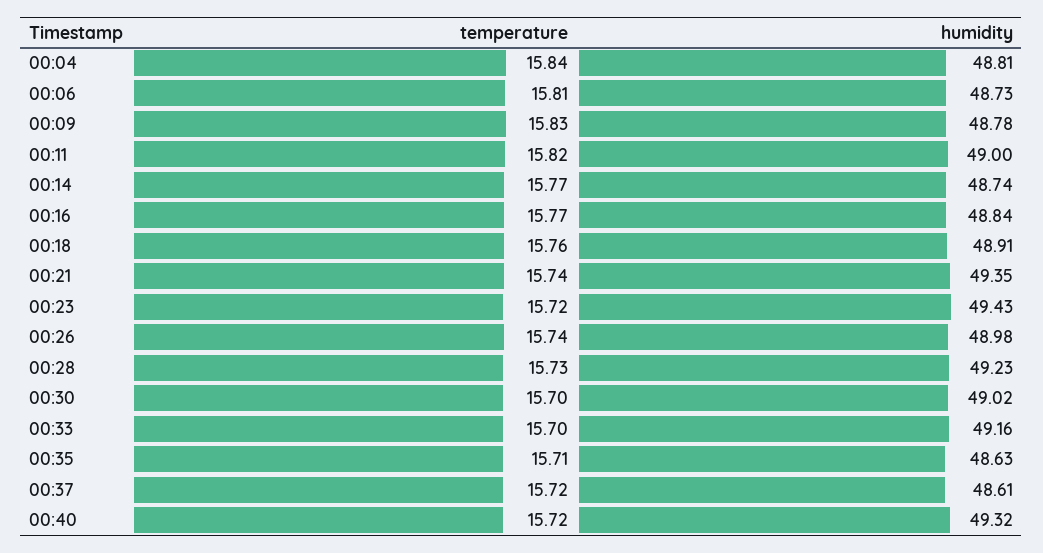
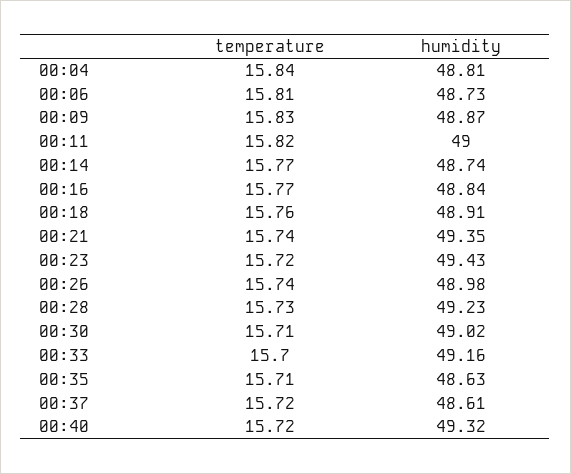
  {
    "temperature": {
      "00:04": 15.84,
      "00:06": 15.81,
      "00:09": 15.83,
      "00:11": 15.82,
      "00:14": 15.77,
      "00:16": 15.77,
      "00:18": 15.76,
      "00:21": 15.74,
      "00:23": 15.72,
      "00:26": 15.74,
      "00:28": 15.73,
-     "00:30": 15.7,
+     "00:30": 15.71,
      "00:33": 15.7,
      "00:35": 15.71,
      "00:37": 15.72,
      "00:40": 15.72
    },
    "humidity": {
      "00:04": 48.81,
      "00:06": 48.73,
-     "00:09": 48.78,
+     "00:09": 48.87,
      "00:11": 49,
      "00:14": 48.74,
      "00:16": 48.84,
      "00:18": 48.91,
      "00:21": 49.35,
      "00:23": 49.43,
      "00:26": 48.98,
      "00:28": 49.23,
      "00:30": 49.02,
      "00:33": 49.16,
      "00:35": 48.63,
      "00:37": 48.61,
      "00:40": 49.32
    }
  }

